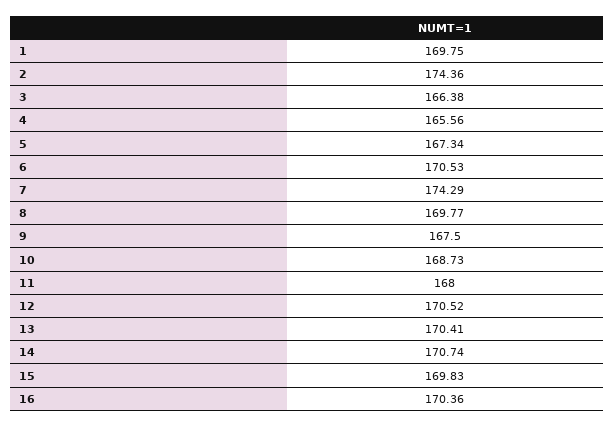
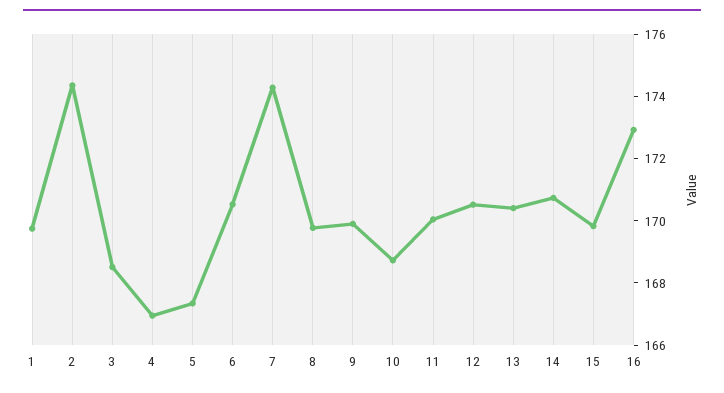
  {
    "1": 169.75,
    "2": 174.36,
-   "3": 166.38,
+   "3": 168.5,
-   "4": 165.56,
+   "4": 167,
    "5": 167.34,
    "6": 170.53,
    "7": 174.29,
    "8": 169.77,
-   "9": 167.5,
+   "9": 170,
    "10": 168.73,
-   "11": 168,
+   "11": 170,
    "12": 170.52,
    "13": 170.41,
    "14": 170.74,
    "15": 169.83,
-   "16": 170.36
+   "16": 173
  }

